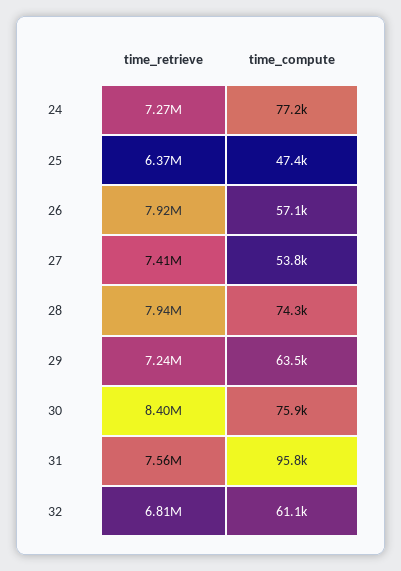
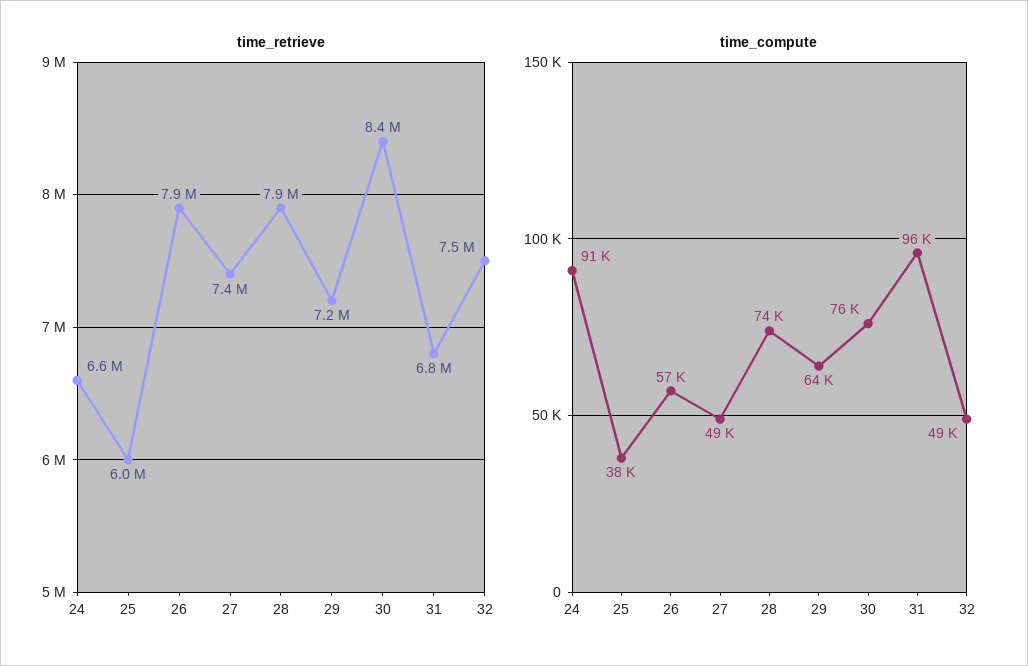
  {
    "time_retrieve": {
-     "24": 7270000,
+     "24": 6600000,
-     "25": 6370000,
+     "25": 6000000,
      "26": 7920000,
      "27": 7410000,
      "28": 7940000,
      "29": 7240000,
      "30": 8400000,
-     "31": 7560000,
+     "31": 6800000,
-     "32": 6810000
+     "32": 7500000
    },
    "time_compute": {
-     "24": 77200,
+     "24": 91000,
-     "25": 47400,
+     "25": 38000,
      "26": 57100,
-     "27": 53800,
+     "27": 49000,
      "28": 74300,
      "29": 63500,
      "30": 75900,
      "31": 95800,
-     "32": 61100
+     "32": 49000
    }
  }

